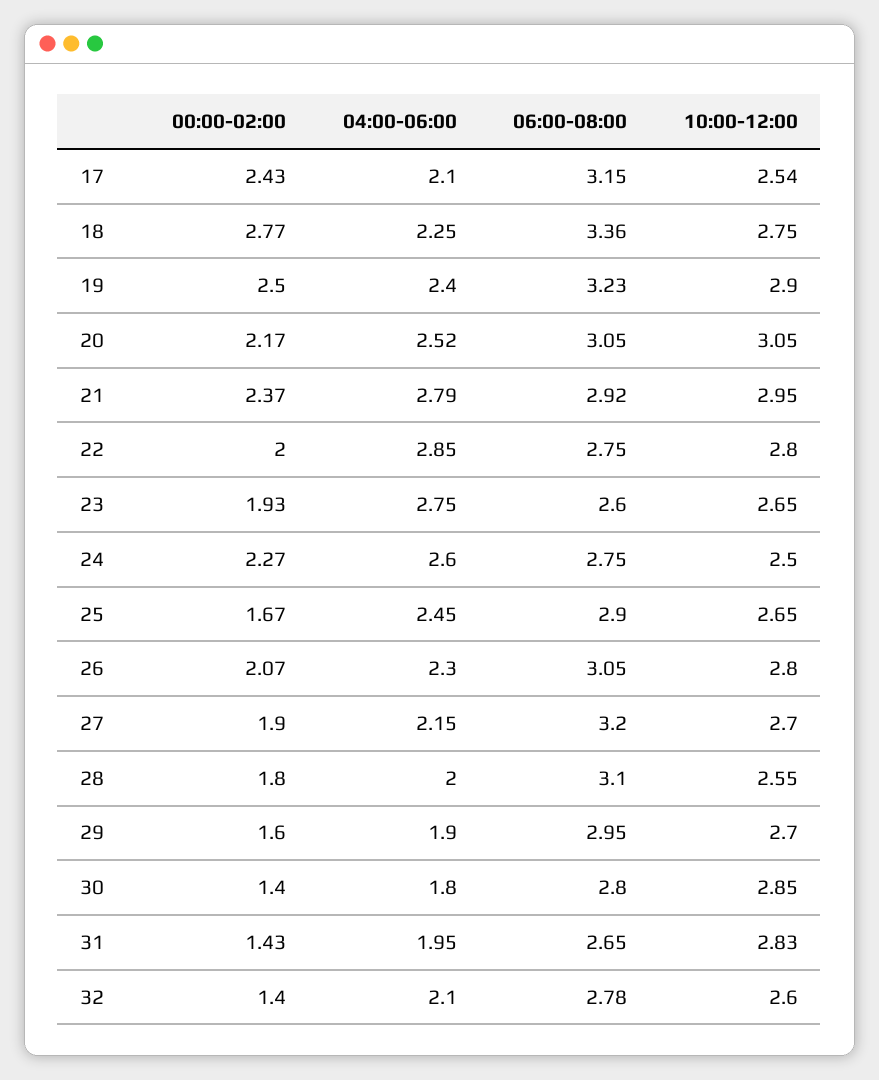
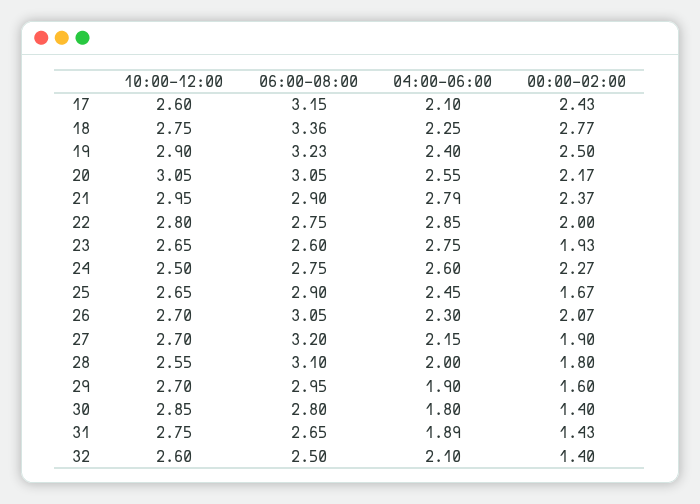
  {
    "00:00-02:00": {
      "17": 2.43,
      "18": 2.77,
      "19": 2.5,
      "20": 2.17,
      "21": 2.37,
      "22": 2,
      "23": 1.93,
      "24": 2.27,
      "25": 1.67,
      "26": 2.07,
      "27": 1.9,
      "28": 1.8,
      "29": 1.6,
      "30": 1.4,
      "31": 1.43,
      "32": 1.4
    },
    "04:00-06:00": {
      "17": 2.1,
      "18": 2.25,
      "19": 2.4,
-     "20": 2.52,
+     "20": 2.55,
      "21": 2.79,
      "22": 2.85,
      "23": 2.75,
      "24": 2.6,
      "25": 2.45,
      "26": 2.3,
      "27": 2.15,
      "28": 2,
      "29": 1.9,
      "30": 1.8,
-     "31": 1.95,
+     "31": 1.89,
      "32": 2.1
    },
    "06:00-08:00": {
      "17": 3.15,
      "18": 3.36,
      "19": 3.23,
      "20": 3.05,
-     "21": 2.92,
+     "21": 2.9,
      "22": 2.75,
      "23": 2.6,
      "24": 2.75,
      "25": 2.9,
      "26": 3.05,
      "27": 3.2,
      "28": 3.1,
      "29": 2.95,
      "30": 2.8,
      "31": 2.65,
-     "32": 2.78
+     "32": 2.5
    },
    "10:00-12:00": {
-     "17": 2.54,
+     "17": 2.6,
      "18": 2.75,
      "19": 2.9,
      "20": 3.05,
      "21": 2.95,
      "22": 2.8,
      "23": 2.65,
      "24": 2.5,
      "25": 2.65,
-     "26": 2.8,
+     "26": 2.7,
      "27": 2.7,
      "28": 2.55,
      "29": 2.7,
      "30": 2.85,
-     "31": 2.83,
+     "31": 2.75,
      "32": 2.6
    }
  }

